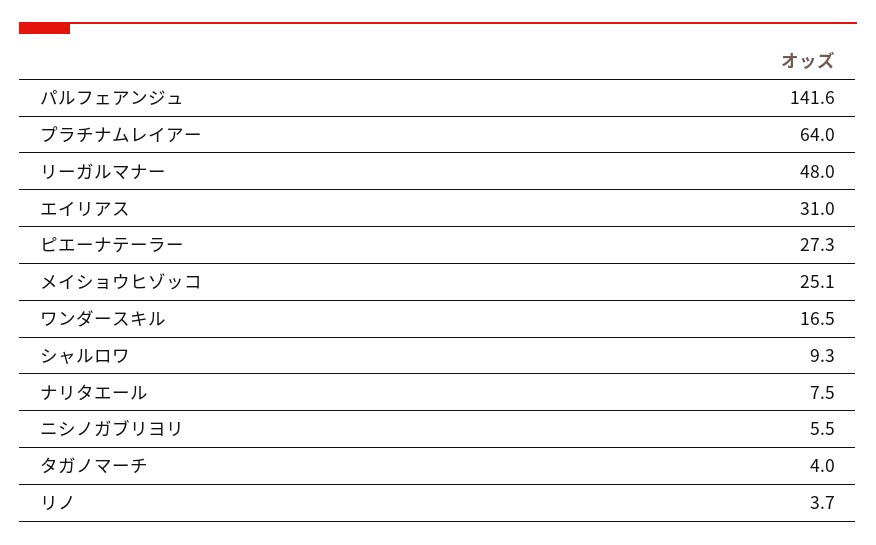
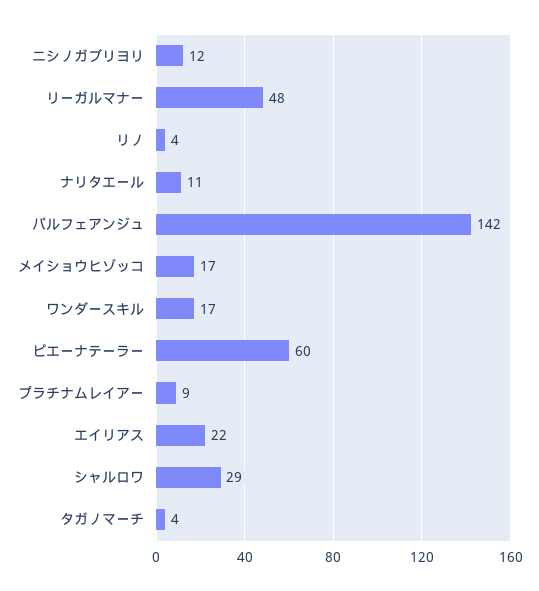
  {
    "パルフェアンジュ": 141.6,
-   "プラチナムレイアー": 64,
+   "プラチナムレイアー": 9,
    "リーガルマナー": 48,
-   "エイリアス": 31,
+   "エイリアス": 22,
-   "ピエーナテーラー": 27.3,
+   "ピエーナテーラー": 60,
-   "メイショウヒゾッコ": 25.1,
+   "メイショウヒゾッコ": 17,
    "ワンダースキル": 16.5,
-   "シャルロワ": 9.3,
+   "シャルロワ": 29,
-   "ナリタエール": 7.5,
+   "ナリタエール": 11,
-   "ニシノガブリヨリ": 5.5,
+   "ニシノガブリヨリ": 12,
    "タガノマーチ": 4,
    "リノ": 3.7
  }

